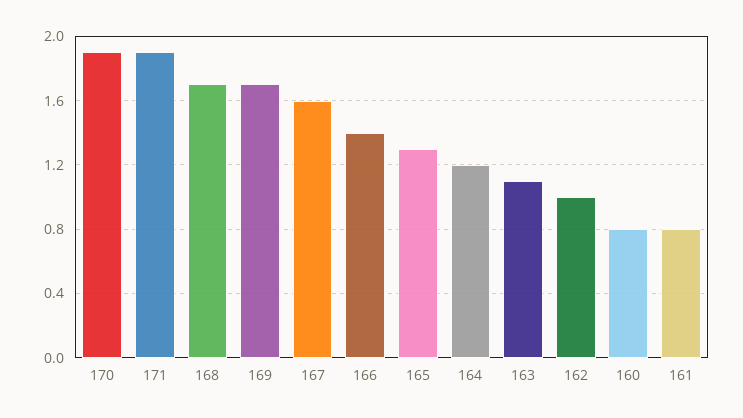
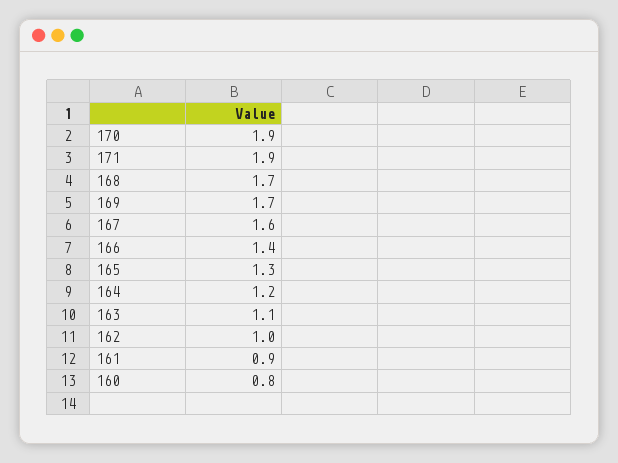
  {
    "170": 1.9,
    "171": 1.9,
    "168": 1.7,
    "169": 1.7,
    "167": 1.6,
    "166": 1.4,
    "165": 1.3,
    "164": 1.2,
    "163": 1.1,
    "162": 1,
    "160": 0.8,
-   "161": 0.8
+   "161": 0.9
  }

